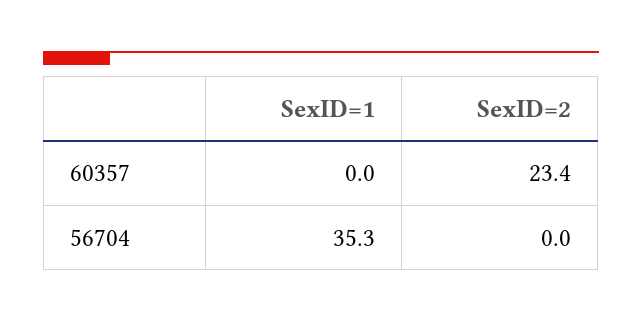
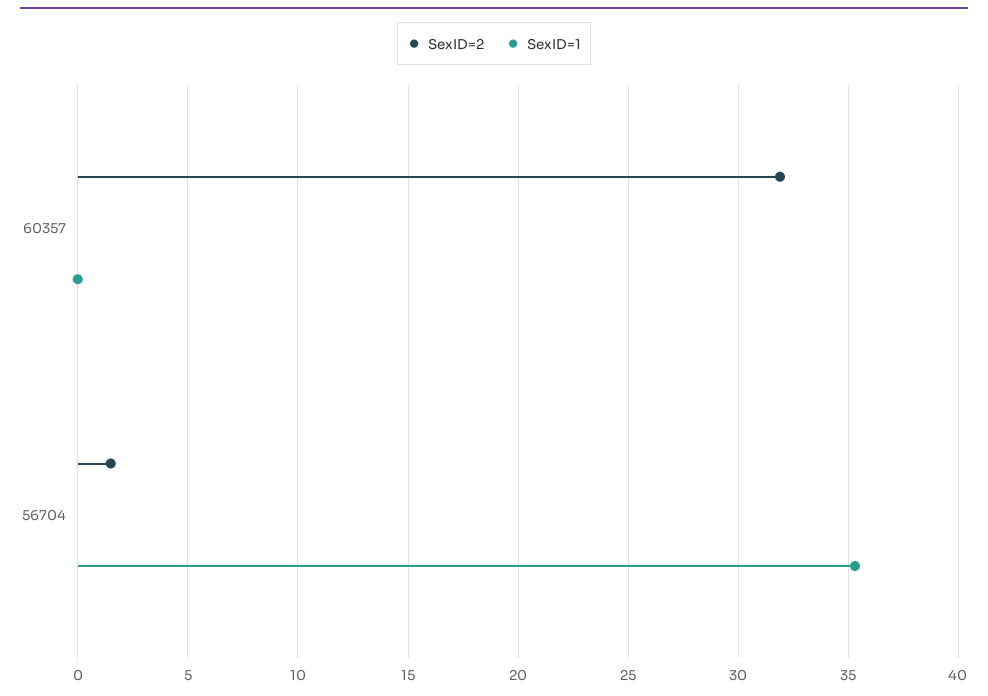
  {
    "SexID=1": {
      "60357": 0,
      "56704": 35.3
    },
    "SexID=2": {
-     "60357": 23.4,
+     "60357": 32,
-     "56704": 0
+     "56704": 1.5
    }
  }

